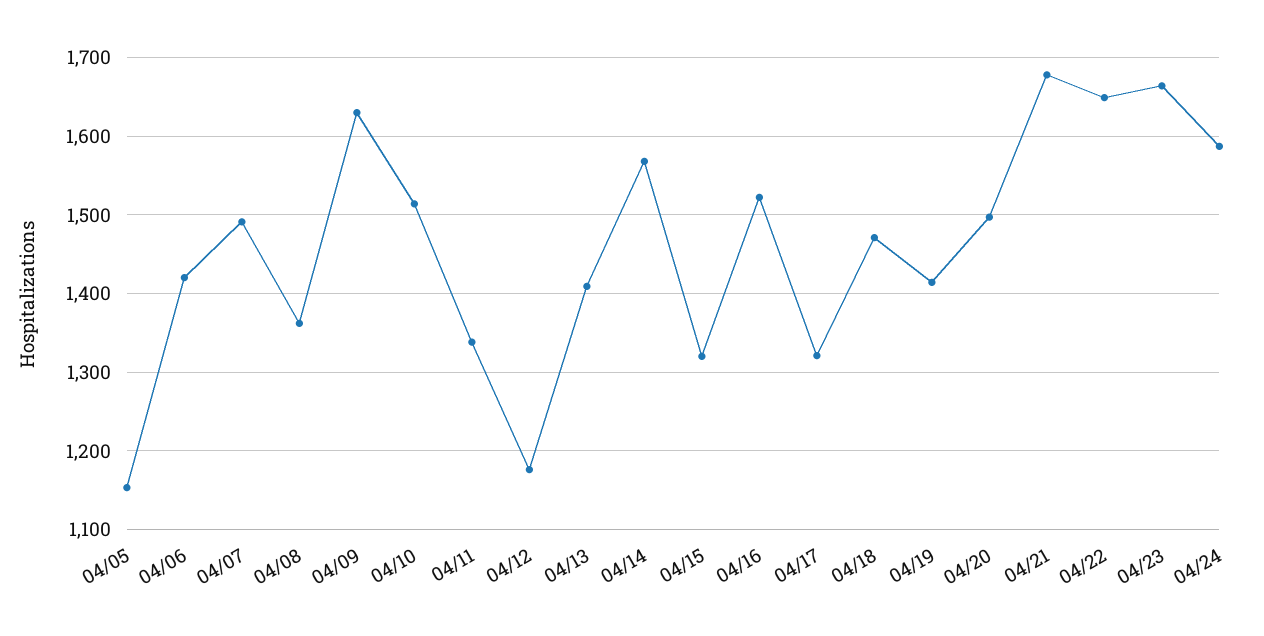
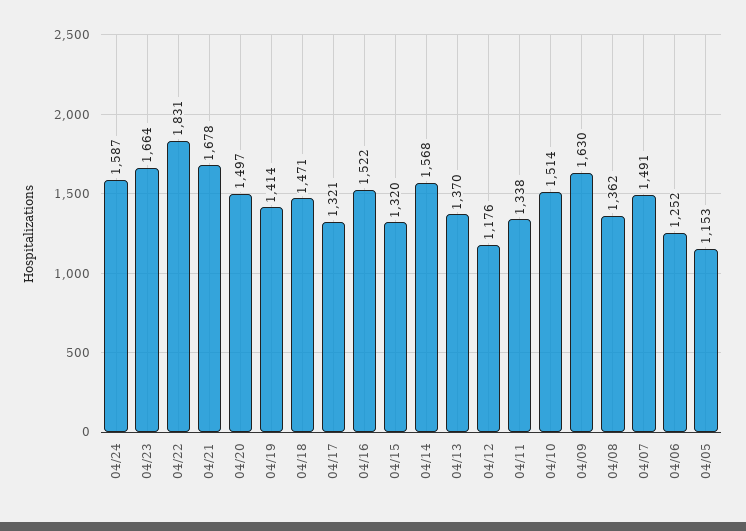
  {
    "04/05": 1153,
-   "04/06": 1420,
+   "04/06": 1252,
    "04/07": 1491,
    "04/08": 1362,
    "04/09": 1630,
    "04/10": 1514,
    "04/11": 1338,
    "04/12": 1176,
-   "04/13": 1410,
+   "04/13": 1370,
    "04/14": 1568,
    "04/15": 1320,
    "04/16": 1522,
    "04/17": 1321,
    "04/18": 1471,
    "04/19": 1414,
    "04/20": 1497,
    "04/21": 1678,
-   "04/22": 1650,
+   "04/22": 1831,
    "04/23": 1664,
    "04/24": 1587
  }

